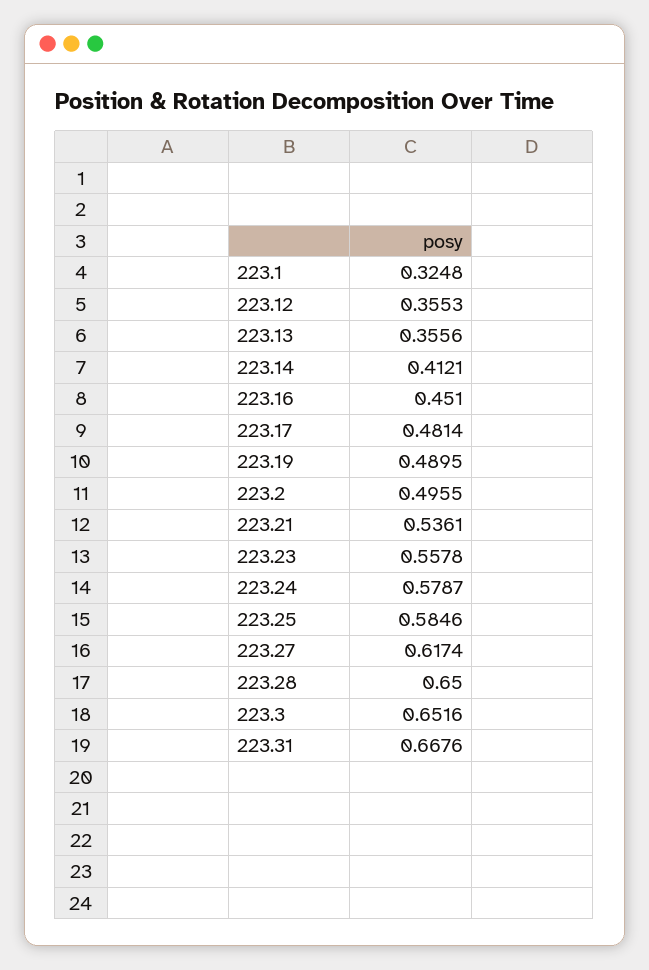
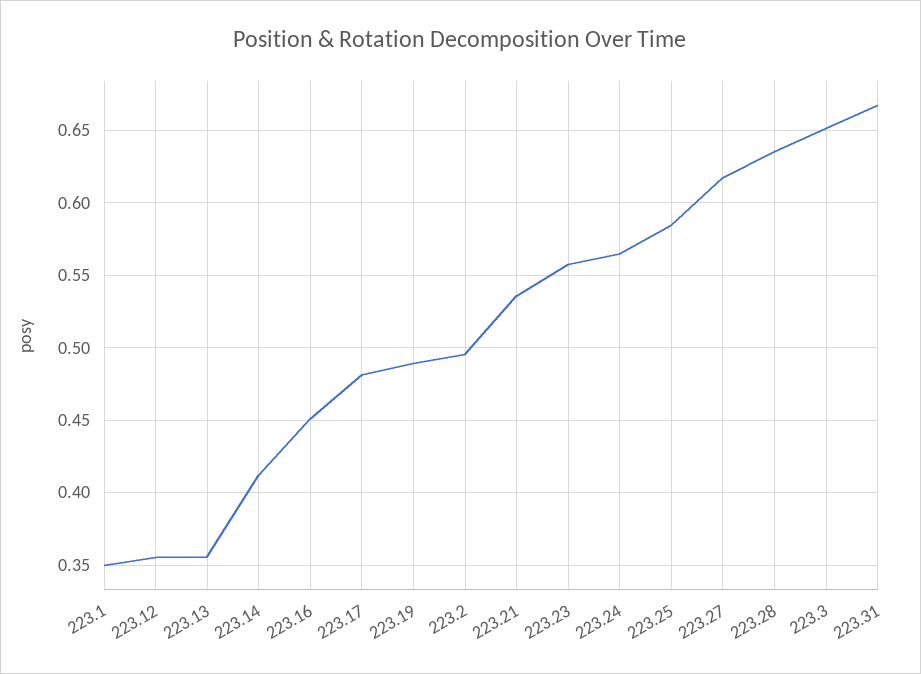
  {
-   "223.1": 0.3248,
+   "223.1": 0.35,
    "223.12": 0.3553,
    "223.13": 0.3556,
    "223.14": 0.4121,
    "223.16": 0.451,
    "223.17": 0.4814,
    "223.19": 0.4895,
    "223.2": 0.4955,
    "223.21": 0.5361,
    "223.23": 0.5578,
-   "223.24": 0.5787,
+   "223.24": 0.565,
    "223.25": 0.5846,
    "223.27": 0.6174,
-   "223.28": 0.65,
+   "223.28": 0.635,
    "223.3": 0.6516,
    "223.31": 0.6676
  }

